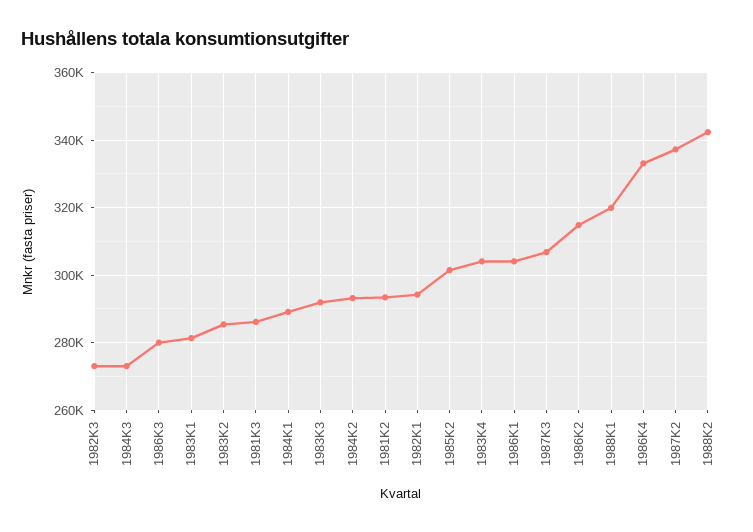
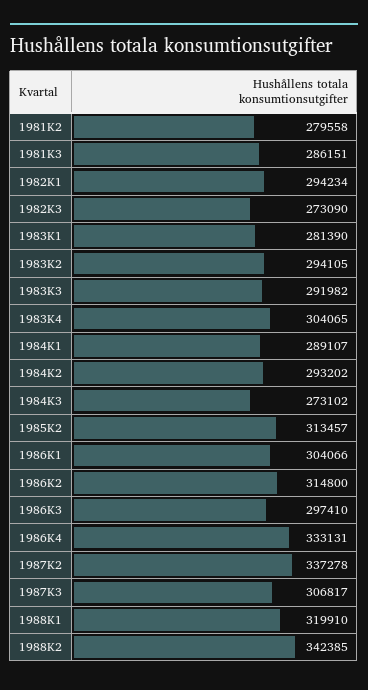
  {
    "1982K3": 273090,
    "1984K3": 273102,
-   "1986K3": 280000,
+   "1986K3": 297410,
    "1983K1": 281390,
-   "1983K2": 286000,
+   "1983K2": 294105,
    "1981K3": 286151,
    "1984K1": 289107,
    "1983K3": 291982,
    "1984K2": 293202,
-   "1981K2": 294000,
+   "1981K2": 279558,
    "1982K1": 294234,
-   "1985K2": 302000,
+   "1985K2": 313457,
    "1983K4": 304065,
    "1986K1": 304066,
    "1987K3": 306817,
    "1986K2": 314800,
    "1988K1": 319910,
    "1986K4": 333131,
    "1987K2": 337278,
    "1988K2": 342385
  }

